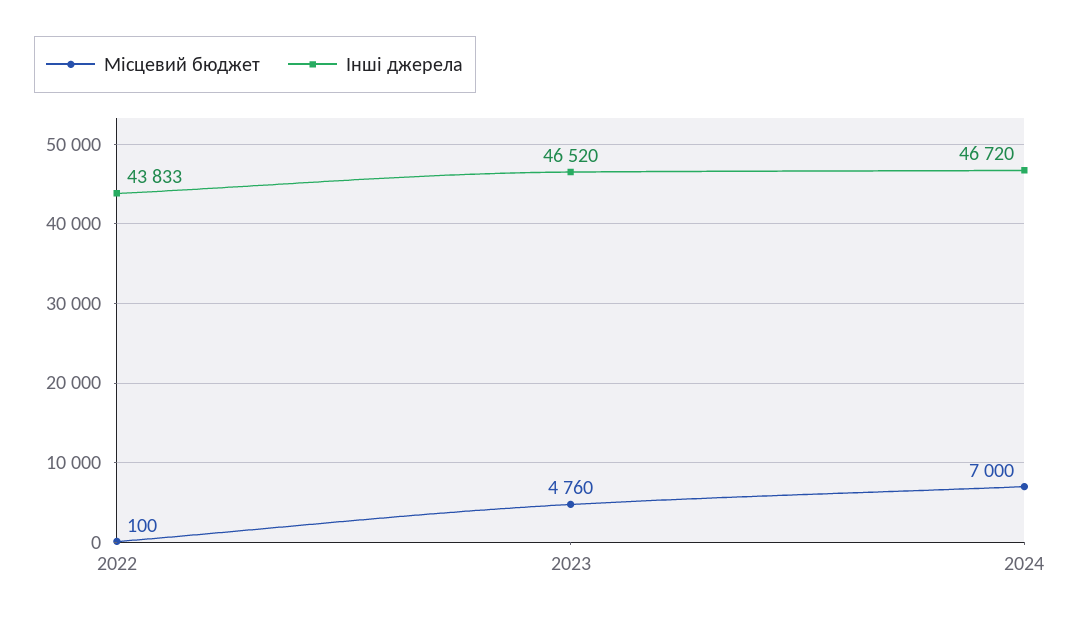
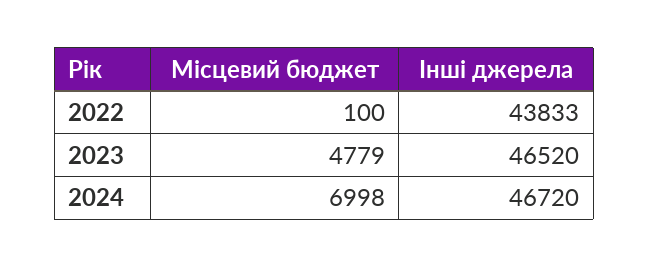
  {
    "Місцевий бюджет": {
      "2022": 100,
-     "2023": 4760,
+     "2023": 4779,
-     "2024": 7000
+     "2024": 6998
    },
    "Інші джерела": {
      "2022": 43833,
      "2023": 46520,
      "2024": 46720
    }
  }

